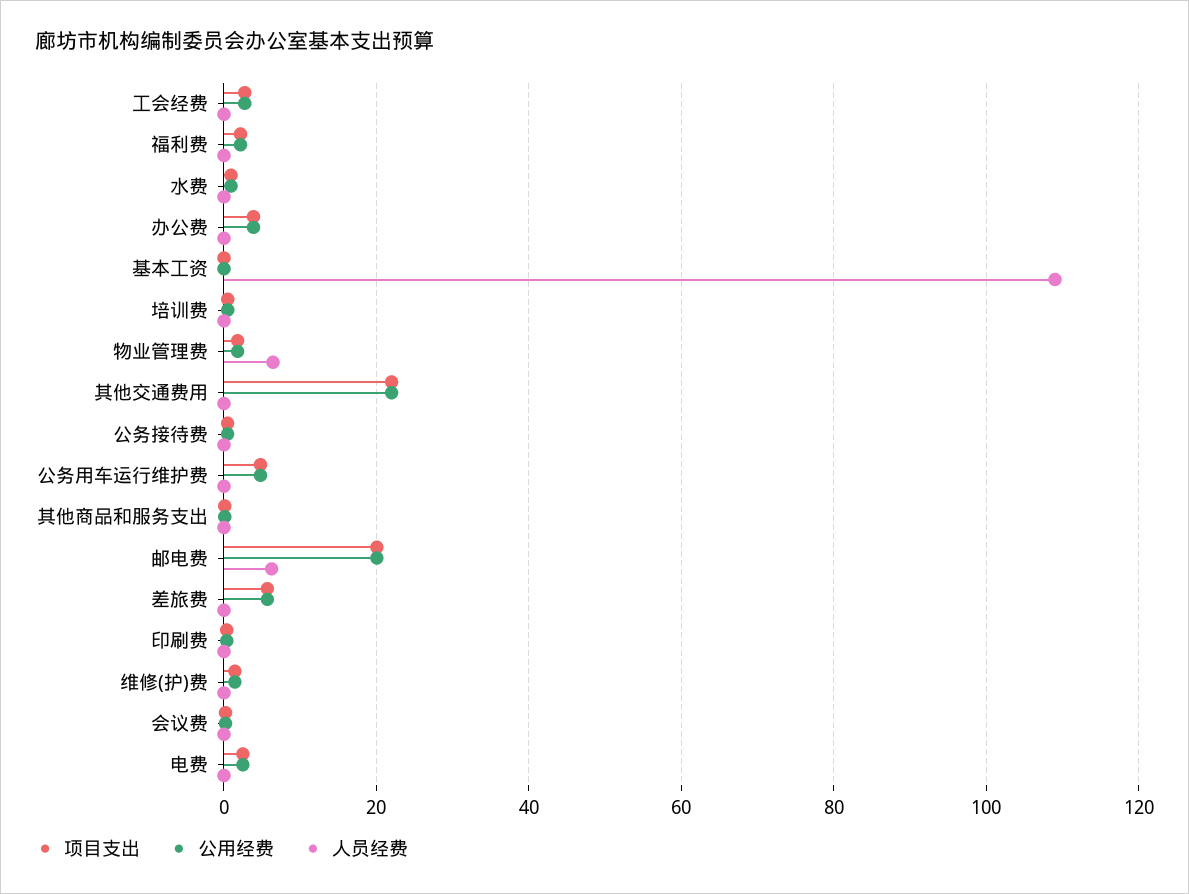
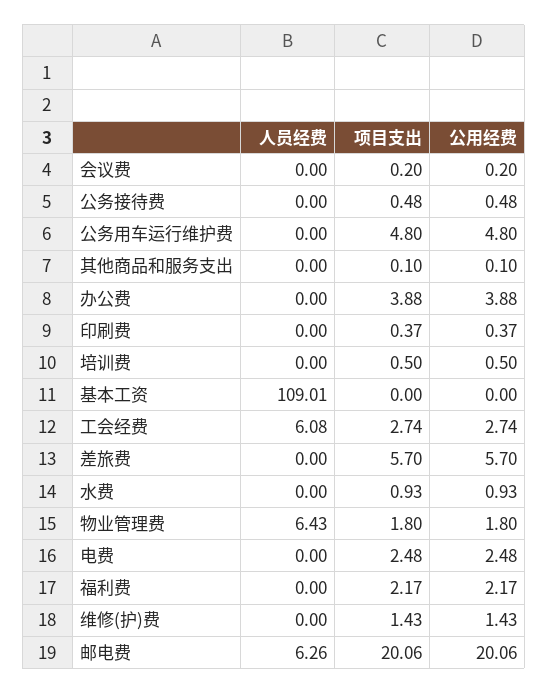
  {
    "项目支出": {
      "工会经费": 2.74,
      "福利费": 2.17,
      "水费": 0.93,
      "办公费": 3.88,
      "基本工资": 0,
      "培训费": 0.5,
      "物业管理费": 1.8,
-     "其他交通费用": 22,
      "公务接待费": 0.48,
      "公务用车运行维护费": 4.8,
      "其他商品和服务支出": 0.1,
      "邮电费": 20.06,
      "差旅费": 5.7,
      "印刷费": 0.37,
      "维修(护)费": 1.43,
      "会议费": 0.2,
      "电费": 2.48
    },
    "公用经费": {
      "工会经费": 2.74,
      "福利费": 2.17,
      "水费": 0.93,
      "办公费": 3.88,
      "基本工资": 0,
      "培训费": 0.5,
      "物业管理费": 1.8,
-     "其他交通费用": 22,
      "公务接待费": 0.48,
      "公务用车运行维护费": 4.8,
      "其他商品和服务支出": 0.1,
      "邮电费": 20.06,
      "差旅费": 5.7,
      "印刷费": 0.37,
      "维修(护)费": 1.43,
      "会议费": 0.2,
      "电费": 2.48
    },
    "人员经费": {
-     "工会经费": 0,
+     "工会经费": 6.08,
      "福利费": 0,
      "水费": 0,
      "办公费": 0,
      "基本工资": 109.01,
      "培训费": 0,
      "物业管理费": 6.43,
-     "其他交通费用": 0,
      "公务接待费": 0,
      "公务用车运行维护费": 0,
      "其他商品和服务支出": 0,
      "邮电费": 6.26,
      "差旅费": 0,
      "印刷费": 0,
      "维修(护)费": 0,
      "会议费": 0,
      "电费": 0
    }
  }

